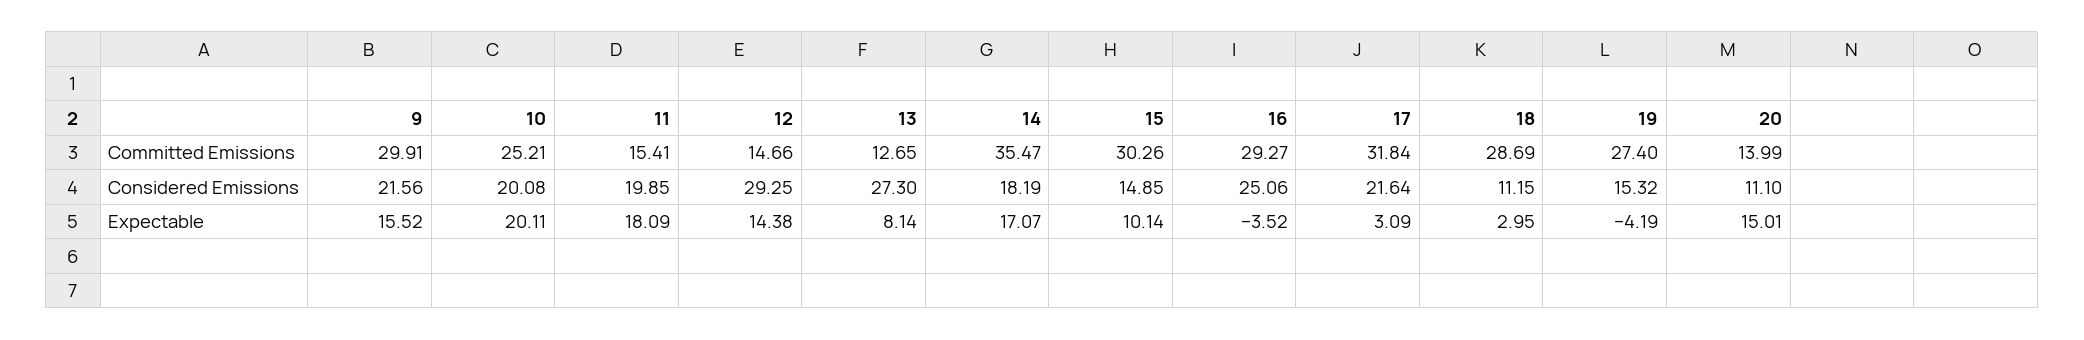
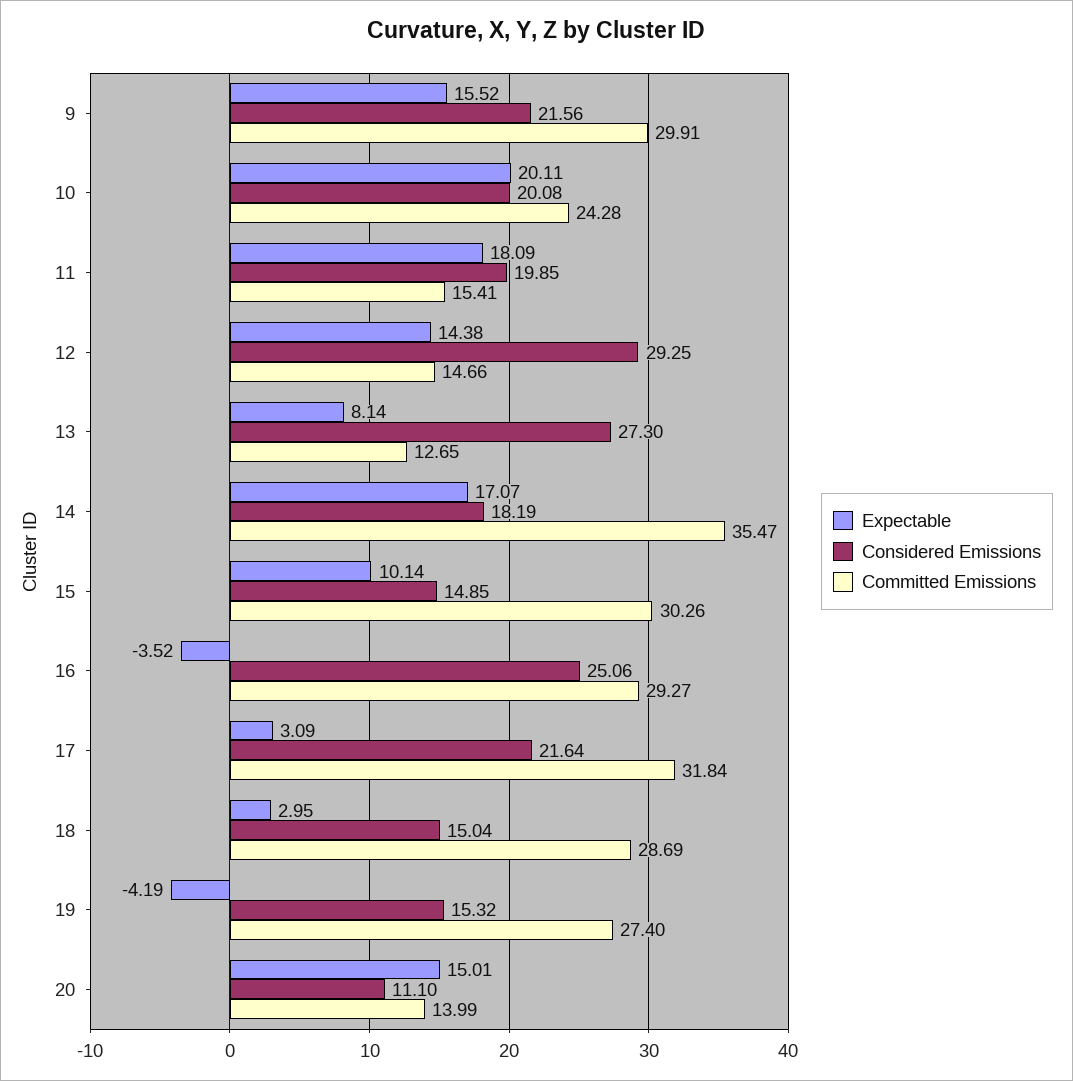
  {
    "Committed Emissions": {
      "9": 29.91,
-     "10": 25.21,
+     "10": 24.28,
      "11": 15.41,
      "12": 14.66,
      "13": 12.65,
      "14": 35.47,
      "15": 30.26,
      "16": 29.27,
      "17": 31.84,
      "18": 28.69,
      "19": 27.4,
      "20": 13.99
    },
    "Considered Emissions": {
      "9": 21.56,
      "10": 20.08,
      "11": 19.85,
      "12": 29.25,
      "13": 27.3,
      "14": 18.19,
      "15": 14.85,
      "16": 25.06,
      "17": 21.64,
-     "18": 11.15,
+     "18": 15.04,
      "19": 15.32,
      "20": 11.1
    },
    "Expectable": {
      "9": 15.52,
      "10": 20.11,
      "11": 18.09,
      "12": 14.38,
      "13": 8.14,
      "14": 17.07,
      "15": 10.14,
      "16": -3.52,
      "17": 3.09,
      "18": 2.95,
      "19": -4.19,
      "20": 15.01
    }
  }

